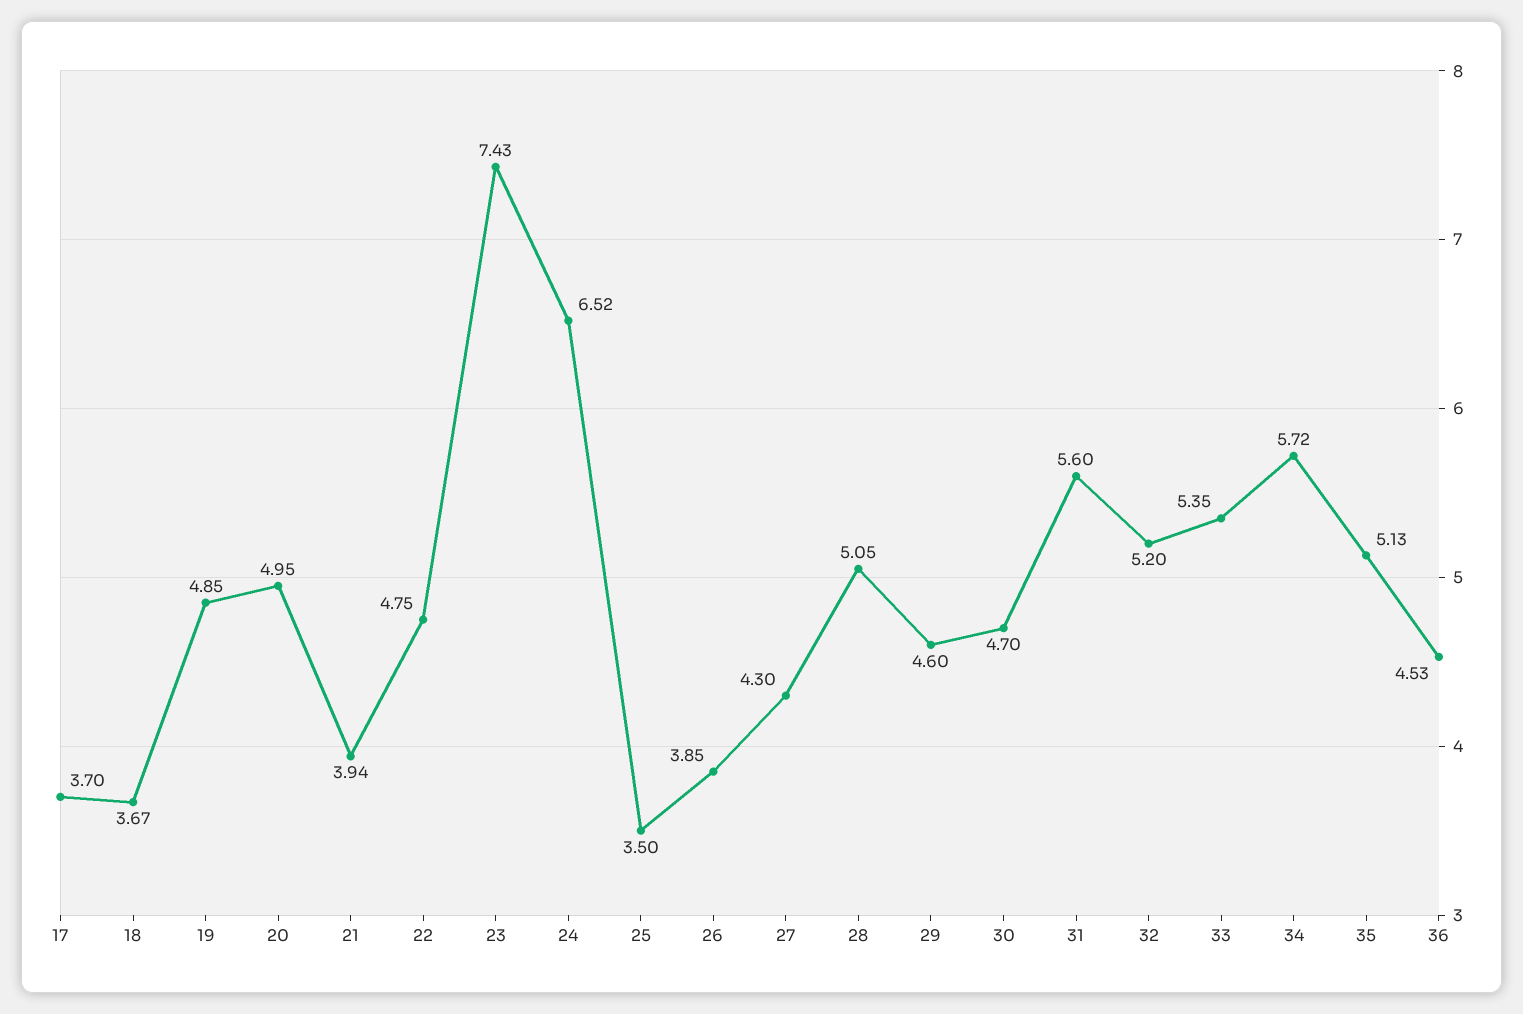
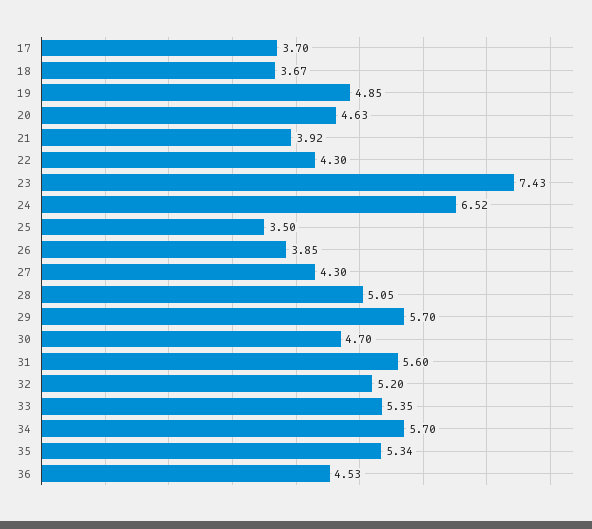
  {
    "17": 3.7,
    "18": 3.67,
    "19": 4.85,
-   "20": 4.95,
+   "20": 4.63,
-   "21": 3.94,
+   "21": 3.92,
-   "22": 4.75,
+   "22": 4.3,
    "23": 7.43,
    "24": 6.52,
    "25": 3.5,
    "26": 3.85,
    "27": 4.3,
    "28": 5.05,
-   "29": 4.6,
+   "29": 5.7,
    "30": 4.7,
    "31": 5.6,
    "32": 5.2,
    "33": 5.35,
-   "34": 5.72,
+   "34": 5.7,
-   "35": 5.13,
+   "35": 5.34,
    "36": 4.53
  }

